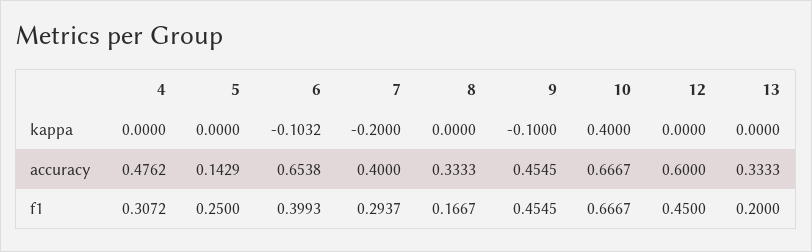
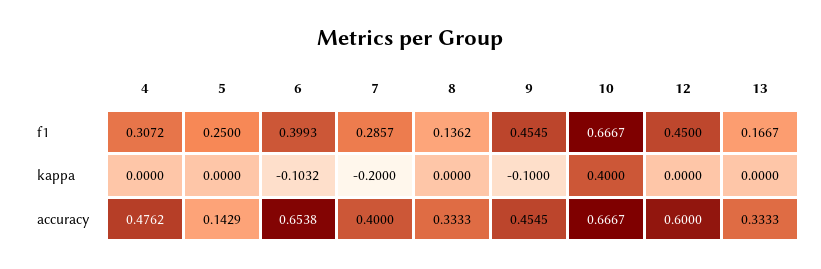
  {
    "4": {
      "kappa": 0,
      "accuracy": 0.4762,
      "f1": 0.3072
    },
    "5": {
      "kappa": 0,
      "accuracy": 0.1429,
      "f1": 0.25
    },
    "6": {
      "kappa": -0.1032,
      "accuracy": 0.6538,
      "f1": 0.3993
    },
    "7": {
      "kappa": -0.2,
      "accuracy": 0.4,
-     "f1": 0.2937
+     "f1": 0.2857
    },
    "8": {
      "kappa": 0,
      "accuracy": 0.3333,
-     "f1": 0.1667
+     "f1": 0.1362
    },
    "9": {
      "kappa": -0.1,
      "accuracy": 0.4545,
      "f1": 0.4545
    },
    "10": {
      "kappa": 0.4,
      "accuracy": 0.6667,
      "f1": 0.6667
    },
    "12": {
      "kappa": 0,
      "accuracy": 0.6,
      "f1": 0.45
    },
    "13": {
      "kappa": 0,
      "accuracy": 0.3333,
-     "f1": 0.2
+     "f1": 0.1667
    }
  }

